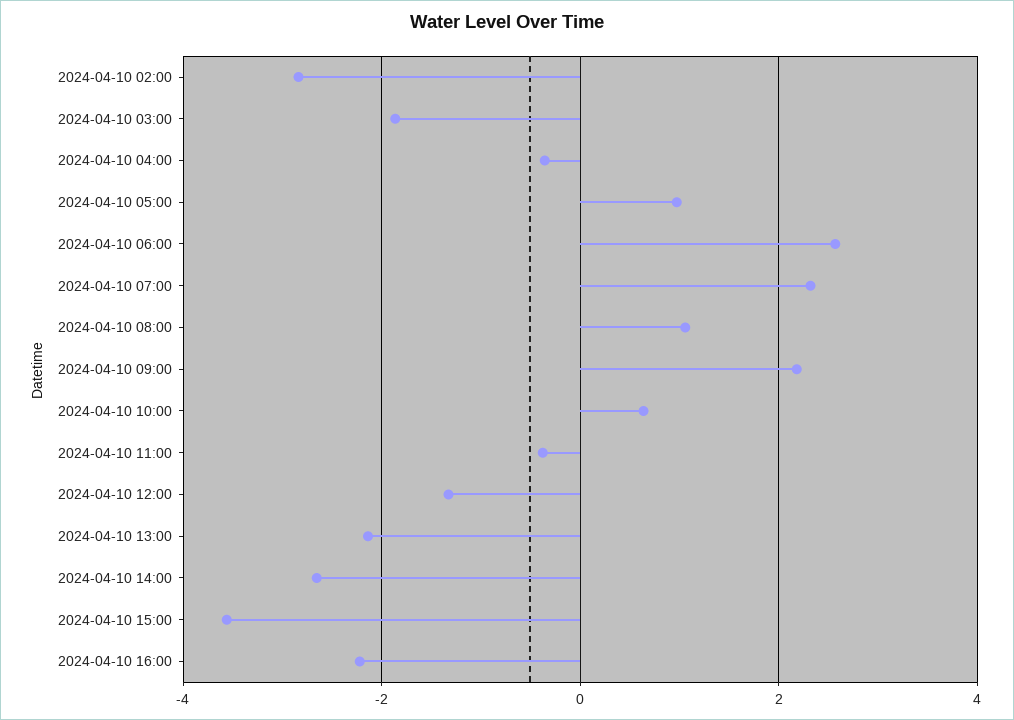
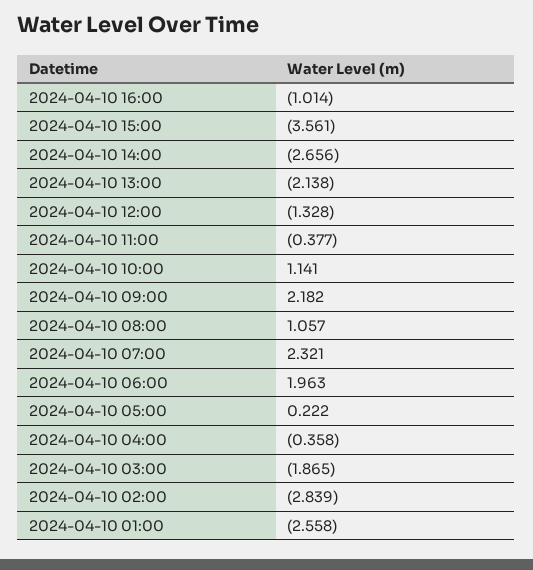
  {
    "2024-04-10 02:00": -2.839,
    "2024-04-10 03:00": -1.865,
    "2024-04-10 04:00": -0.358,
-   "2024-04-10 05:00": 1,
+   "2024-04-10 05:00": 0.222,
-   "2024-04-10 06:00": 2.6,
+   "2024-04-10 06:00": 1.963,
    "2024-04-10 07:00": 2.321,
    "2024-04-10 08:00": 1.057,
    "2024-04-10 09:00": 2.182,
-   "2024-04-10 10:00": 0.6,
+   "2024-04-10 10:00": 1.141,
    "2024-04-10 11:00": -0.377,
    "2024-04-10 12:00": -1.328,
    "2024-04-10 13:00": -2.138,
    "2024-04-10 14:00": -2.656,
    "2024-04-10 15:00": -3.561,
-   "2024-04-10 16:00": -2.2
+   "2024-04-10 16:00": -1.014,
+   "2024-04-10 01:00": -2.558
  }

